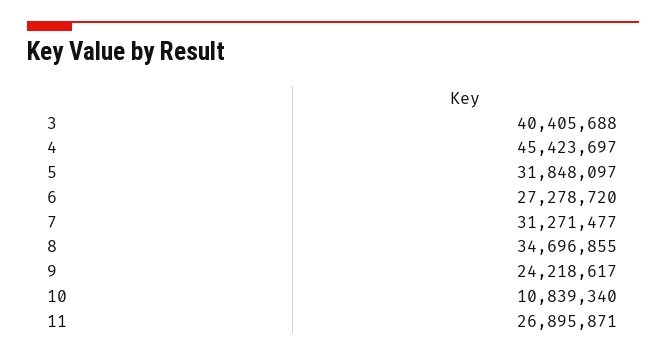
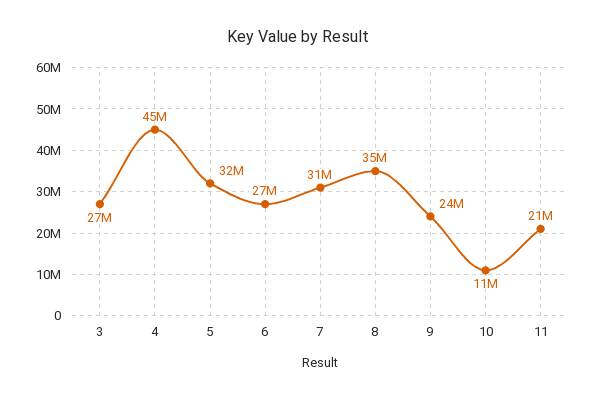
  {
-   "3": 40405688,
+   "3": 27000000,
    "4": 45423697,
    "5": 31848097,
    "6": 27278720,
    "7": 31271477,
    "8": 34696855,
    "9": 24218617,
    "10": 10839340,
-   "11": 26895871
+   "11": 21000000
  }

